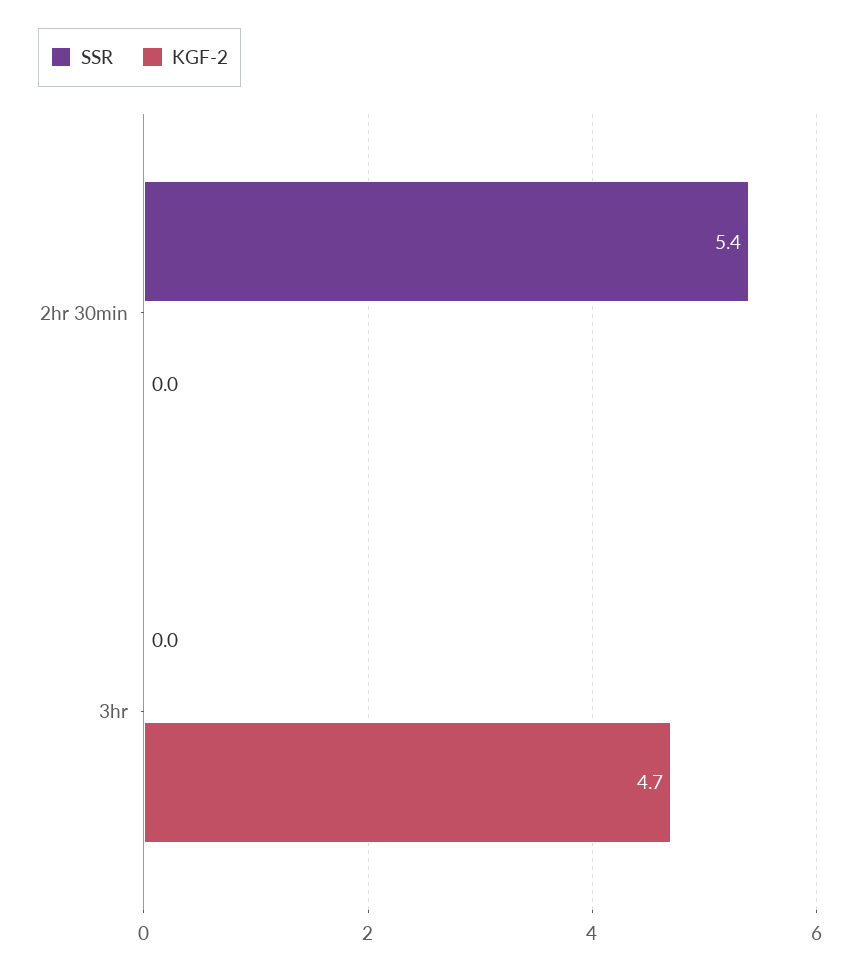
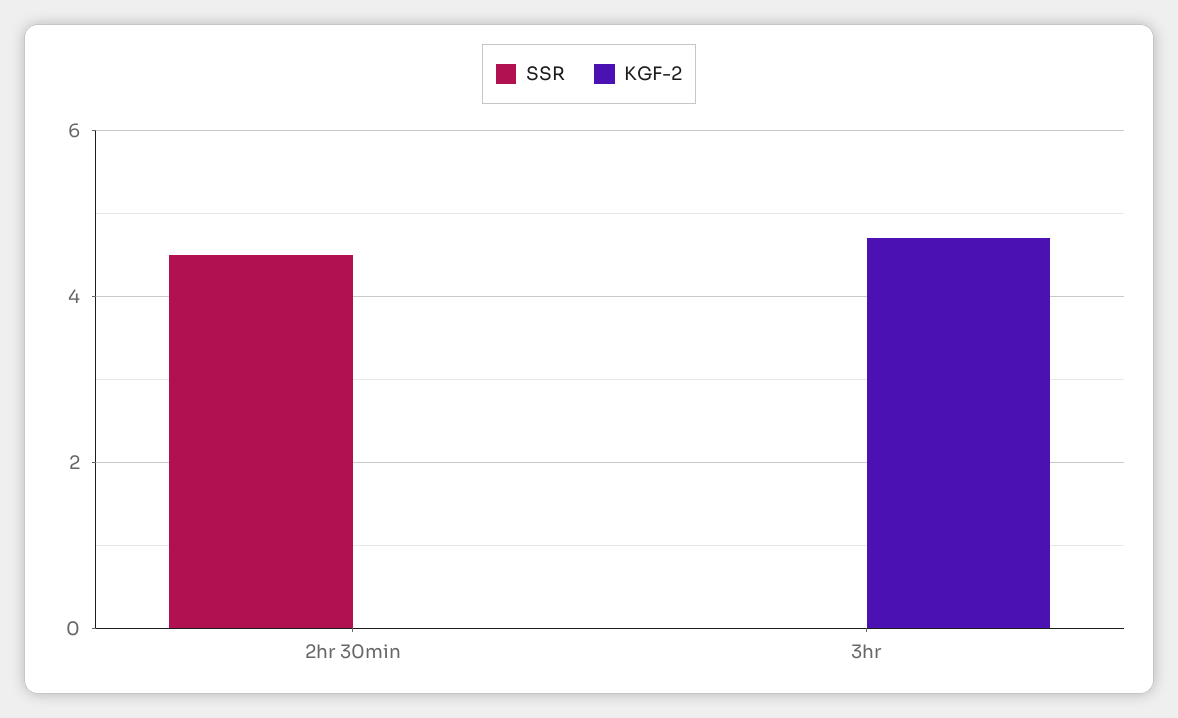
  {
    "SSR": {
-     "2hr 30min": 5.4,
+     "2hr 30min": 4.5,
      "3hr": 0
    },
    "KGF-2": {
      "2hr 30min": 0,
      "3hr": 4.7
    }
  }

